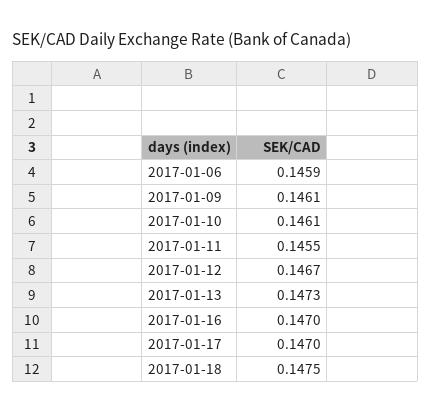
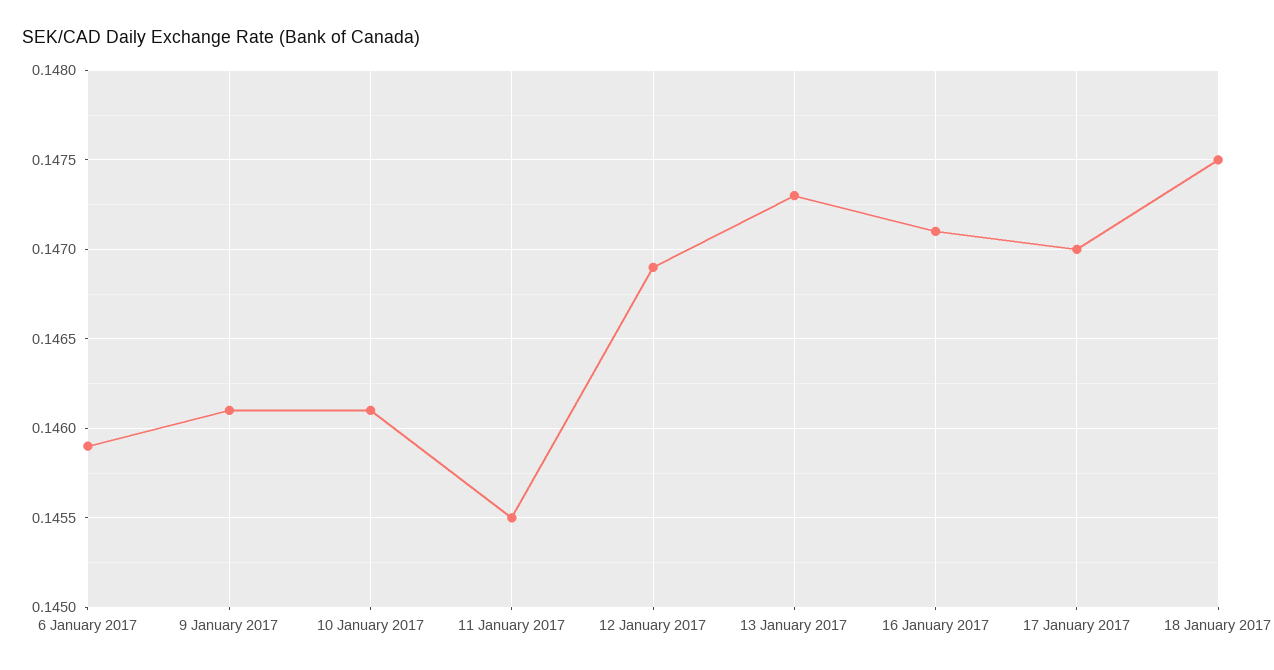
  {
    "2017-01-06": 0.1459,
    "2017-01-09": 0.1461,
    "2017-01-10": 0.1461,
    "2017-01-11": 0.1455,
-   "2017-01-12": 0.1467,
+   "2017-01-12": 0.1469,
    "2017-01-13": 0.1473,
-   "2017-01-16": 0.147,
+   "2017-01-16": 0.1471,
    "2017-01-17": 0.147,
    "2017-01-18": 0.1475
  }

